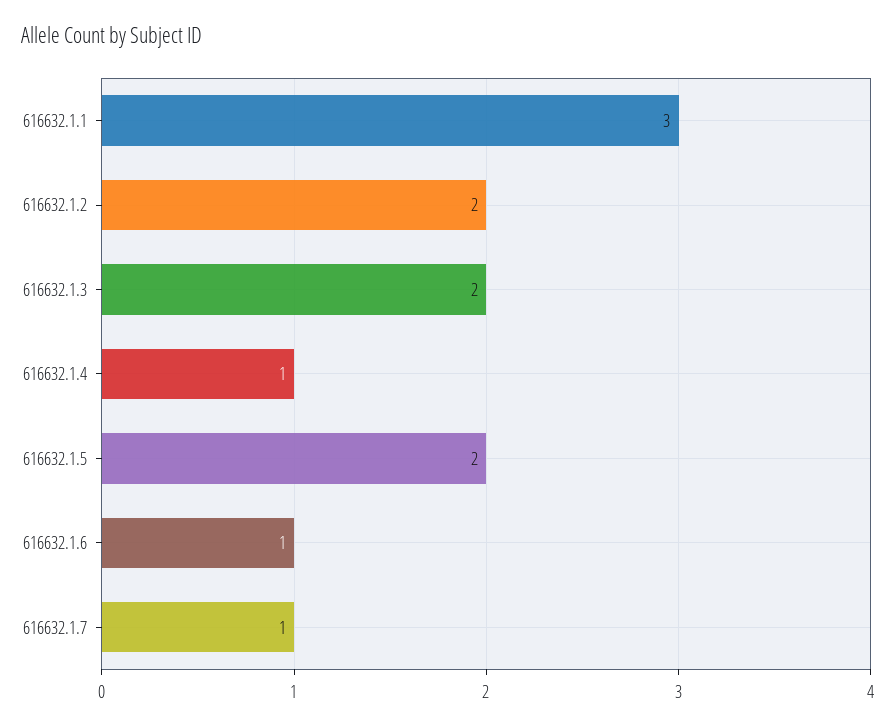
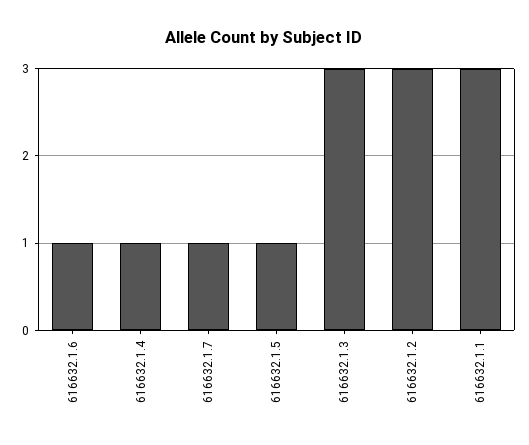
  {
    "616632.1.1": 3,
-   "616632.1.2": 2,
+   "616632.1.2": 3,
-   "616632.1.3": 2,
+   "616632.1.3": 3,
    "616632.1.4": 1,
-   "616632.1.5": 2,
+   "616632.1.5": 1,
    "616632.1.6": 1,
    "616632.1.7": 1
  }

